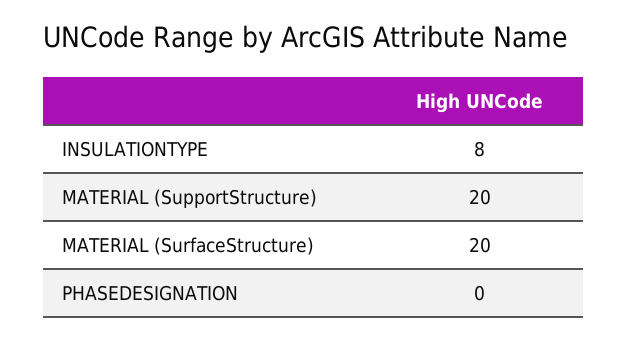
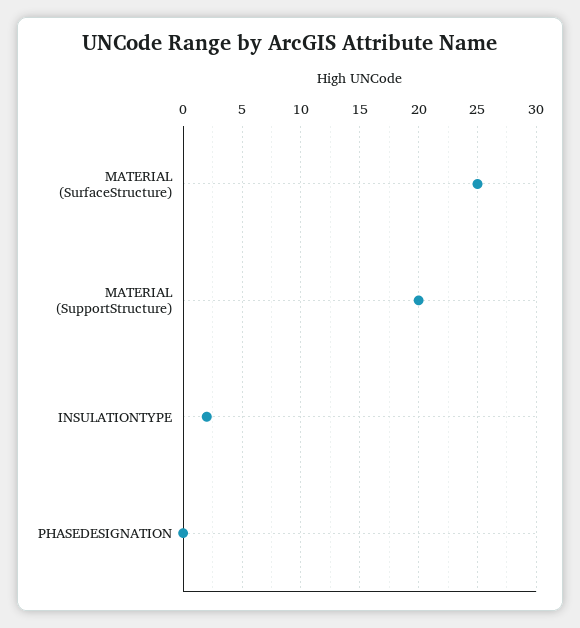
  {
-   "INSULATIONTYPE": 8,
+   "INSULATIONTYPE": 2,
    "MATERIAL (SupportStructure)": 20,
-   "MATERIAL (SurfaceStructure)": 20,
+   "MATERIAL (SurfaceStructure)": 25,
    "PHASEDESIGNATION": 0
  }

